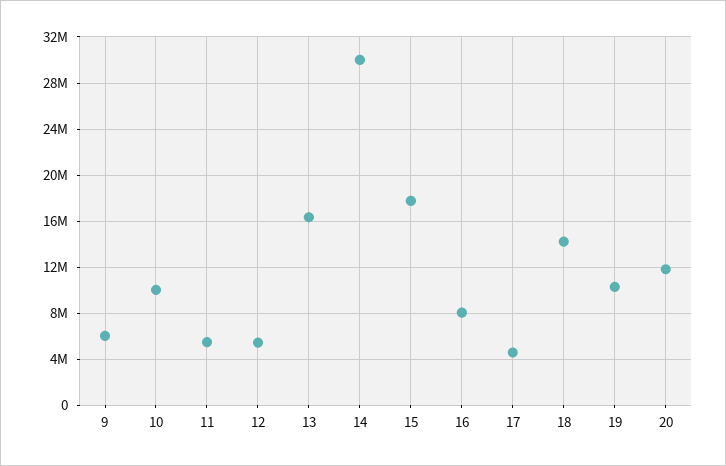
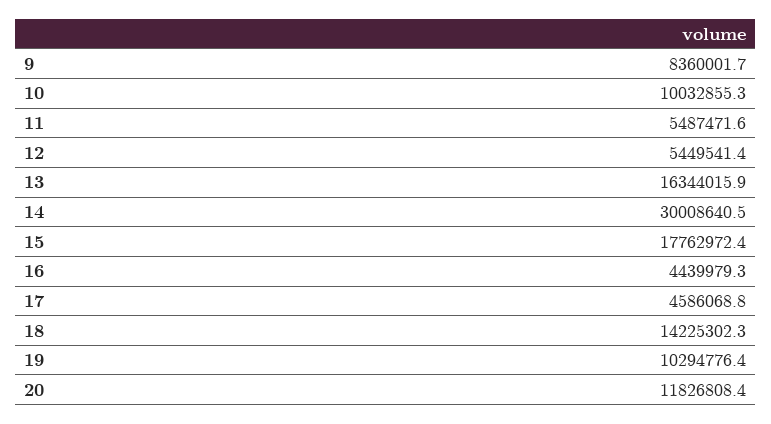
  {
-   "9": 6000000,
+   "9": 8360001.7,
    "10": 10032855.3,
    "11": 5487471.6,
    "12": 5449541.4,
    "13": 16344015.9,
    "14": 30008640.5,
    "15": 17762972.4,
-   "16": 8000000,
+   "16": 4439979.3,
    "17": 4586068.8,
    "18": 14225302.3,
    "19": 10294776.4,
    "20": 11826808.4
  }

